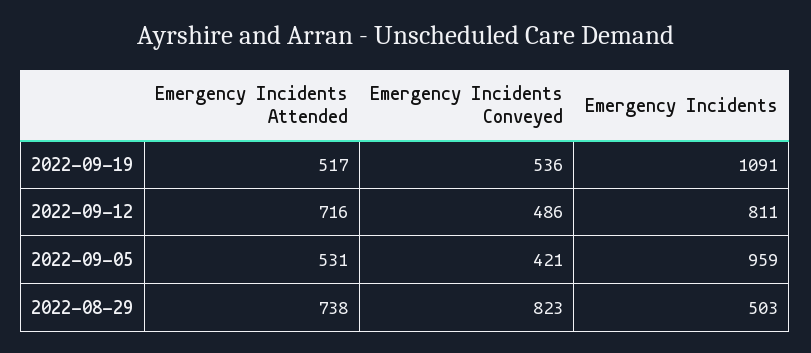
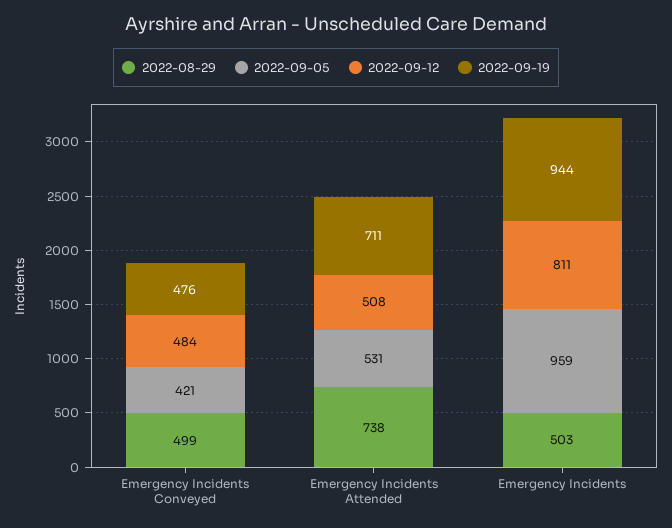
  {
    "2022-09-19": {
-     "Emergency Incidents Attended": 517,
+     "Emergency Incidents Attended": 711,
-     "Emergency Incidents Conveyed": 536,
+     "Emergency Incidents Conveyed": 476,
-     "Emergency Incidents": 1091
+     "Emergency Incidents": 944
    },
    "2022-09-12": {
-     "Emergency Incidents Attended": 716,
+     "Emergency Incidents Attended": 508,
-     "Emergency Incidents Conveyed": 486,
+     "Emergency Incidents Conveyed": 484,
      "Emergency Incidents": 811
    },
    "2022-09-05": {
      "Emergency Incidents Attended": 531,
      "Emergency Incidents Conveyed": 421,
      "Emergency Incidents": 959
    },
    "2022-08-29": {
      "Emergency Incidents Attended": 738,
-     "Emergency Incidents Conveyed": 823,
+     "Emergency Incidents Conveyed": 499,
      "Emergency Incidents": 503
    }
  }

